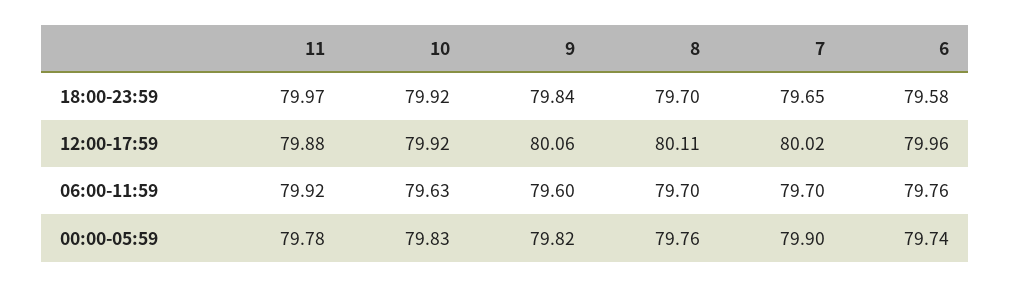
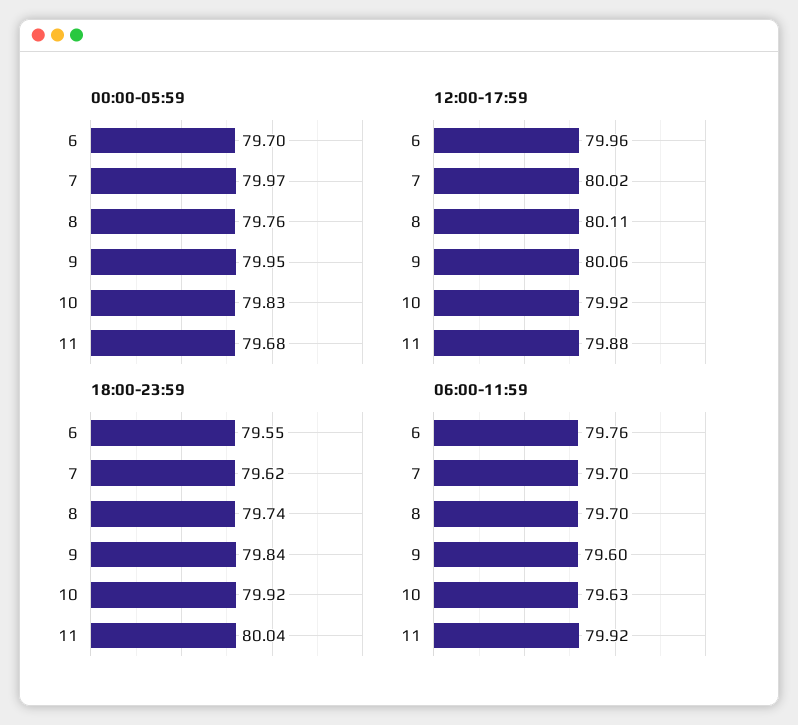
  {
    "18:00-23:59": {
-     "11": 79.97,
+     "11": 80.04,
      "10": 79.92,
      "9": 79.84,
-     "8": 79.7,
+     "8": 79.74,
-     "7": 79.65,
+     "7": 79.62,
-     "6": 79.58
+     "6": 79.55
    },
    "12:00-17:59": {
      "11": 79.88,
      "10": 79.92,
      "9": 80.06,
      "8": 80.11,
      "7": 80.02,
      "6": 79.96
    },
    "06:00-11:59": {
      "11": 79.92,
      "10": 79.63,
      "9": 79.6,
      "8": 79.7,
      "7": 79.7,
      "6": 79.76
    },
    "00:00-05:59": {
-     "11": 79.78,
+     "11": 79.68,
      "10": 79.83,
-     "9": 79.82,
+     "9": 79.95,
      "8": 79.76,
-     "7": 79.9,
+     "7": 79.97,
-     "6": 79.74
+     "6": 79.7
    }
  }

